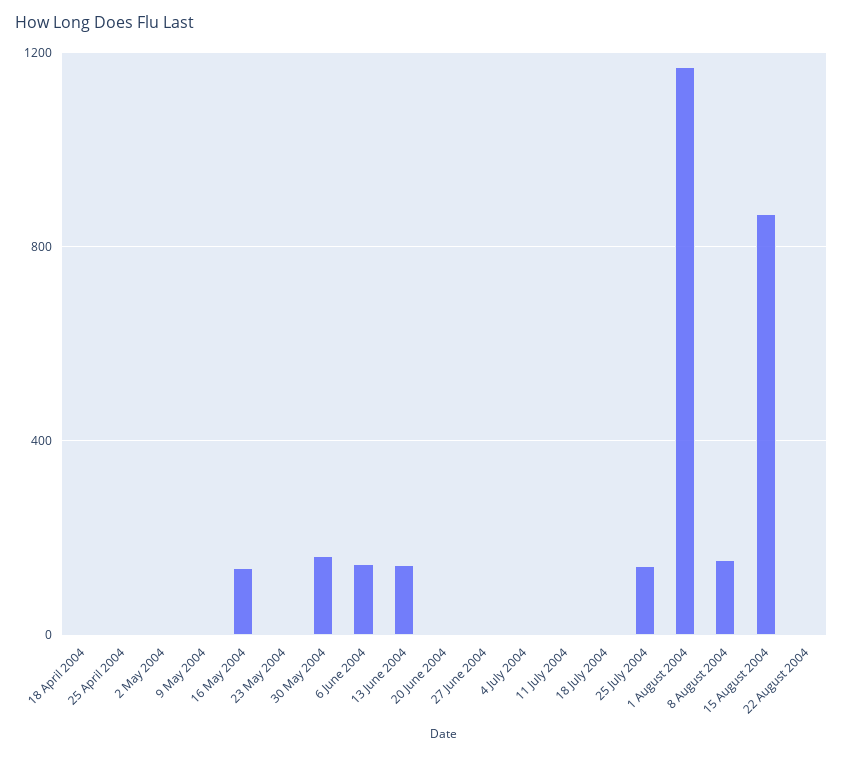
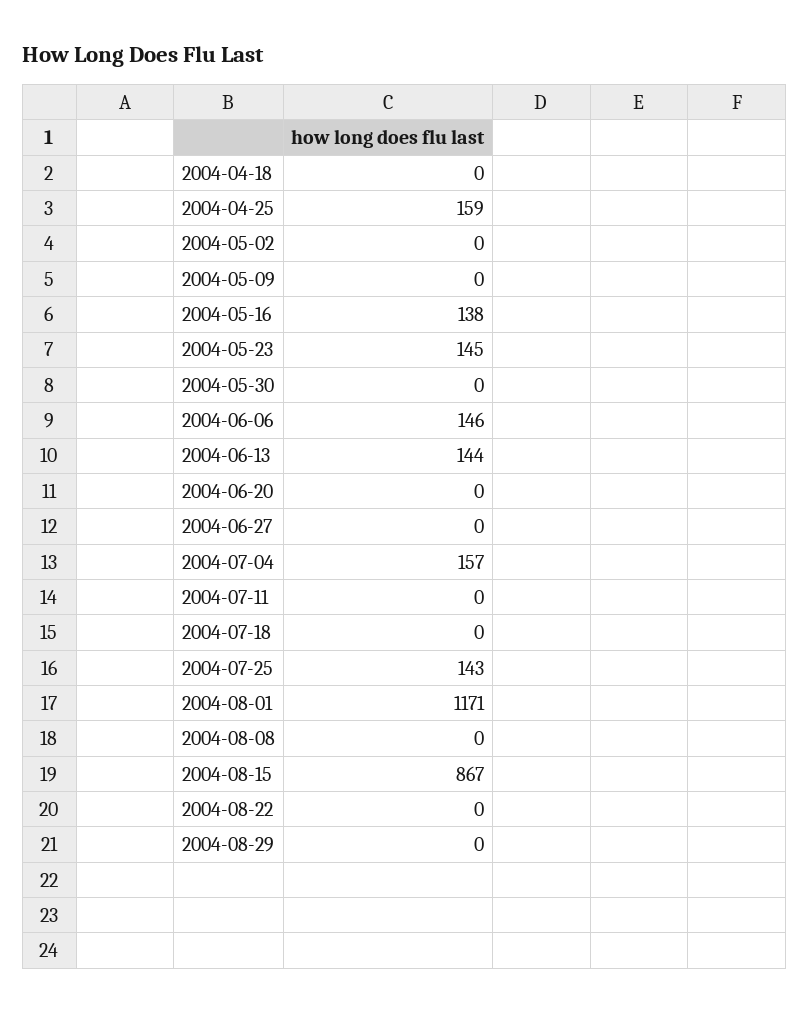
  {
    "18 April 2004": 0,
-   "25 April 2004": 0,
+   "25 April 2004": 159,
    "2 May 2004": 0,
    "9 May 2004": 0,
    "16 May 2004": 138,
-   "23 May 2004": 0,
+   "23 May 2004": 145,
-   "30 May 2004": 150,
+   "30 May 2004": 0,
    "6 June 2004": 146,
    "13 June 2004": 144,
    "20 June 2004": 0,
    "27 June 2004": 0,
-   "4 July 2004": 0,
+   "4 July 2004": 157,
    "11 July 2004": 0,
    "18 July 2004": 0,
    "25 July 2004": 143,
    "1 August 2004": 1171,
-   "8 August 2004": 150,
+   "8 August 2004": 0,
    "15 August 2004": 867,
-   "22 August 2004": 0
+   "22 August 2004": 0,
+   "2004-08-29": 0
  }

